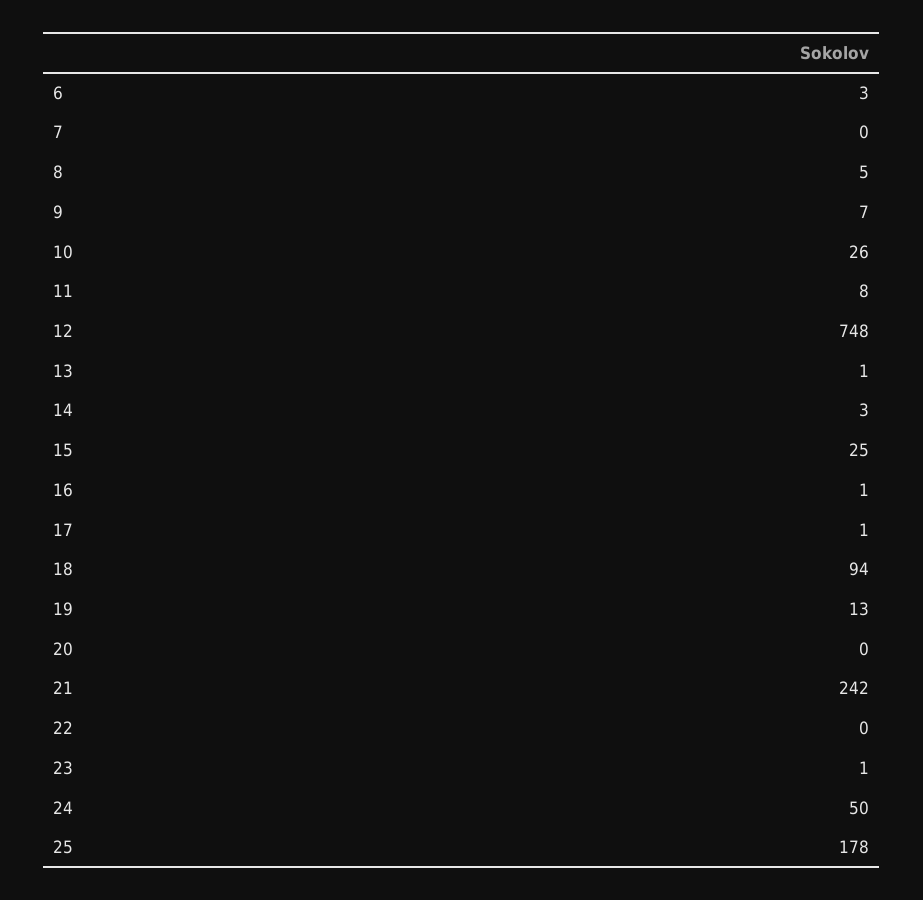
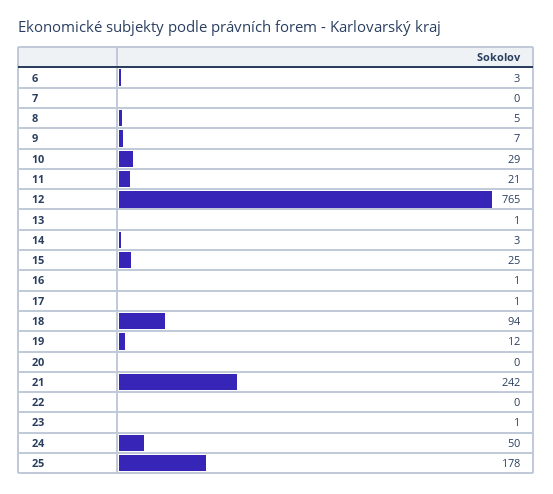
  {
    "6": 3,
    "7": 0,
    "8": 5,
    "9": 7,
-   "10": 26,
+   "10": 29,
-   "11": 8,
+   "11": 21,
-   "12": 748,
+   "12": 765,
    "13": 1,
    "14": 3,
    "15": 25,
    "16": 1,
    "17": 1,
    "18": 94,
-   "19": 13,
+   "19": 12,
    "20": 0,
    "21": 242,
    "22": 0,
    "23": 1,
    "24": 50,
    "25": 178
  }

